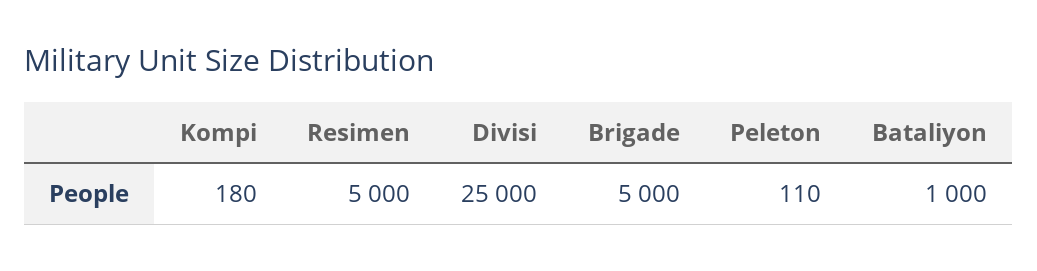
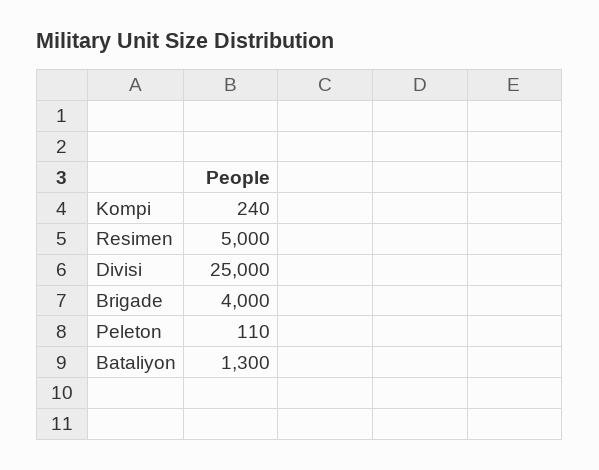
  {
-   "Kompi": 180,
+   "Kompi": 240,
    "Resimen": 5000,
    "Divisi": 25000,
-   "Brigade": 5000,
+   "Brigade": 4000,
    "Peleton": 110,
-   "Bataliyon": 1000
+   "Bataliyon": 1300
  }

